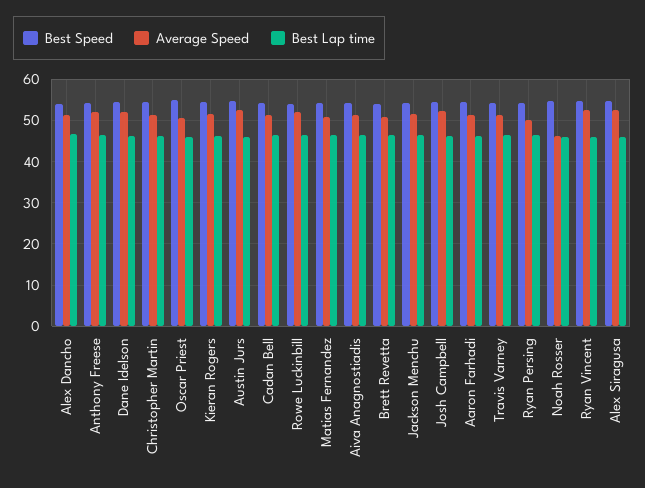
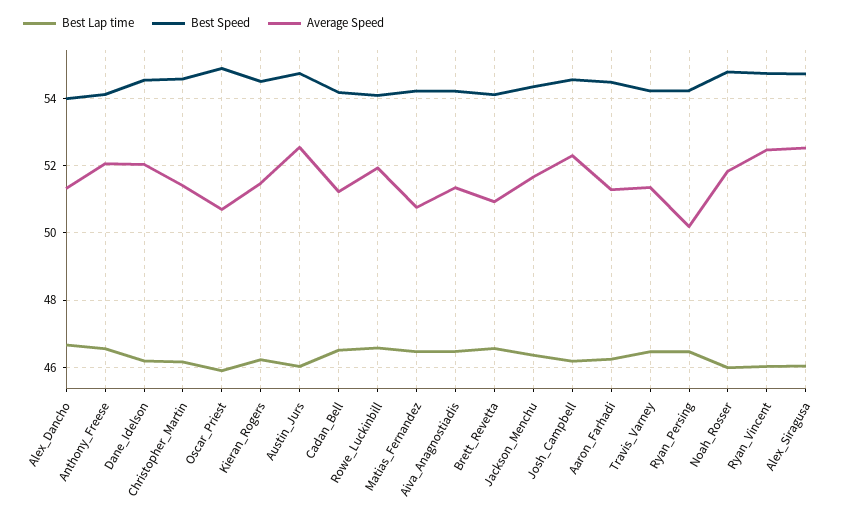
  {
    "Best Speed": {
      "Alex Dancho": 54,
      "Anthony Freese": 54.2,
      "Dane Idelson": 54.6,
      "Christopher Martin": 54.6,
      "Oscar Priest": 54.8,
      "Kieran Rogers": 54.6,
      "Austin Jurs": 54.8,
      "Cadan Bell": 54.2,
      "Rowe Luckinbill": 54,
      "Matias Fernandez": 54.2,
      "Aiva Anagnostiadis": 54.2,
      "Brett Revetta": 54.2,
      "Jackson Menchu": 54.4,
      "Josh Campbell": 54.6,
      "Aaron Farhadi": 54.4,
      "Travis Varney": 54.2,
      "Ryan Persing": 54.2,
      "Noah Rosser": 54.8,
      "Ryan Vincent": 54.8,
      "Alex Siragusa": 54.8
    },
    "Average Speed": {
      "Alex Dancho": 51.4,
      "Anthony Freese": 52,
      "Dane Idelson": 52,
      "Christopher Martin": 51.4,
      "Oscar Priest": 50.8,
      "Kieran Rogers": 51.4,
      "Austin Jurs": 52.6,
      "Cadan Bell": 51.2,
      "Rowe Luckinbill": 52,
      "Matias Fernandez": 50.8,
      "Aiva Anagnostiadis": 51.4,
      "Brett Revetta": 51,
      "Jackson Menchu": 51.6,
      "Josh Campbell": 52.4,
      "Aaron Farhadi": 51.2,
      "Travis Varney": 51.4,
      "Ryan Persing": 50.2,
-     "Noah Rosser": 46,
+     "Noah Rosser": 51.8,
      "Ryan Vincent": 52.4,
      "Alex Siragusa": 52.6
    },
    "Best Lap time": {
      "Alex Dancho": 46.6,
      "Anthony Freese": 46.6,
      "Dane Idelson": 46.2,
      "Christopher Martin": 46.2,
      "Oscar Priest": 46,
      "Kieran Rogers": 46.2,
      "Austin Jurs": 46,
      "Cadan Bell": 46.6,
      "Rowe Luckinbill": 46.6,
      "Matias Fernandez": 46.4,
      "Aiva Anagnostiadis": 46.4,
      "Brett Revetta": 46.6,
      "Jackson Menchu": 46.4,
      "Josh Campbell": 46.2,
      "Aaron Farhadi": 46.2,
      "Travis Varney": 46.4,
      "Ryan Persing": 46.4,
      "Noah Rosser": 46,
      "Ryan Vincent": 46,
      "Alex Siragusa": 46
    }
  }

